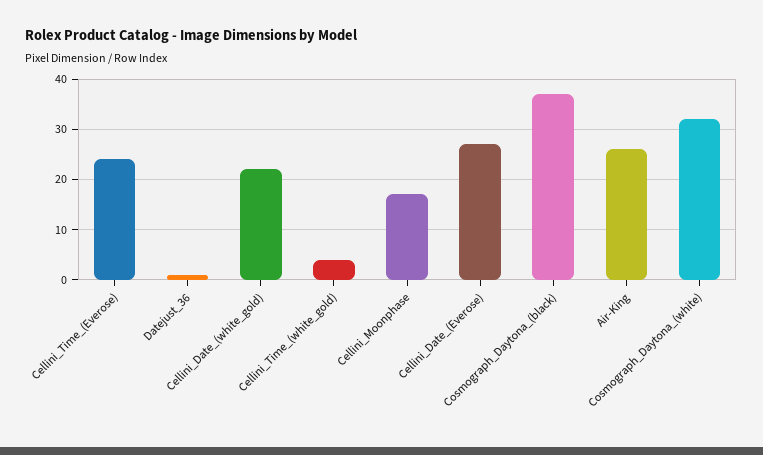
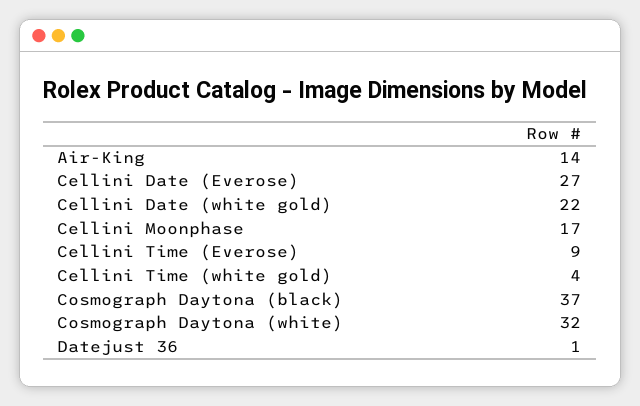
  {
-   "Cellini_Time_(Everose)": 25,
+   "Cellini_Time_(Everose)": 9,
    "Datejust_36": 1,
    "Cellini_Date_(white_gold)": 22,
    "Cellini_Time_(white_gold)": 4,
    "Cellini_Moonphase": 17,
    "Cellini_Date_(Everose)": 27,
    "Cosmograph_Daytona_(black)": 37,
-   "Air-King": 25,
+   "Air-King": 14,
    "Cosmograph_Daytona_(white)": 32
  }

